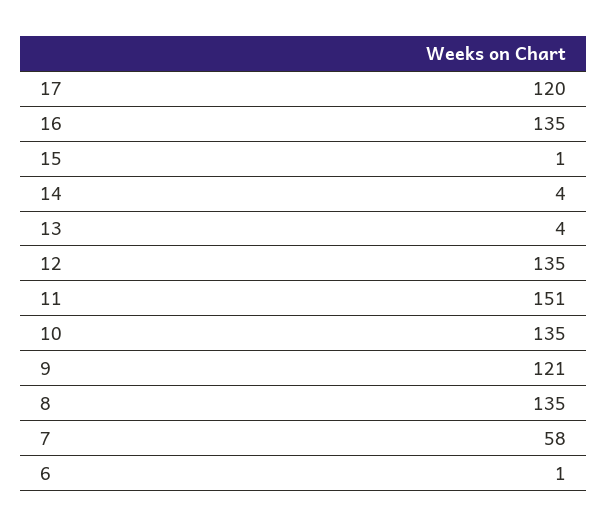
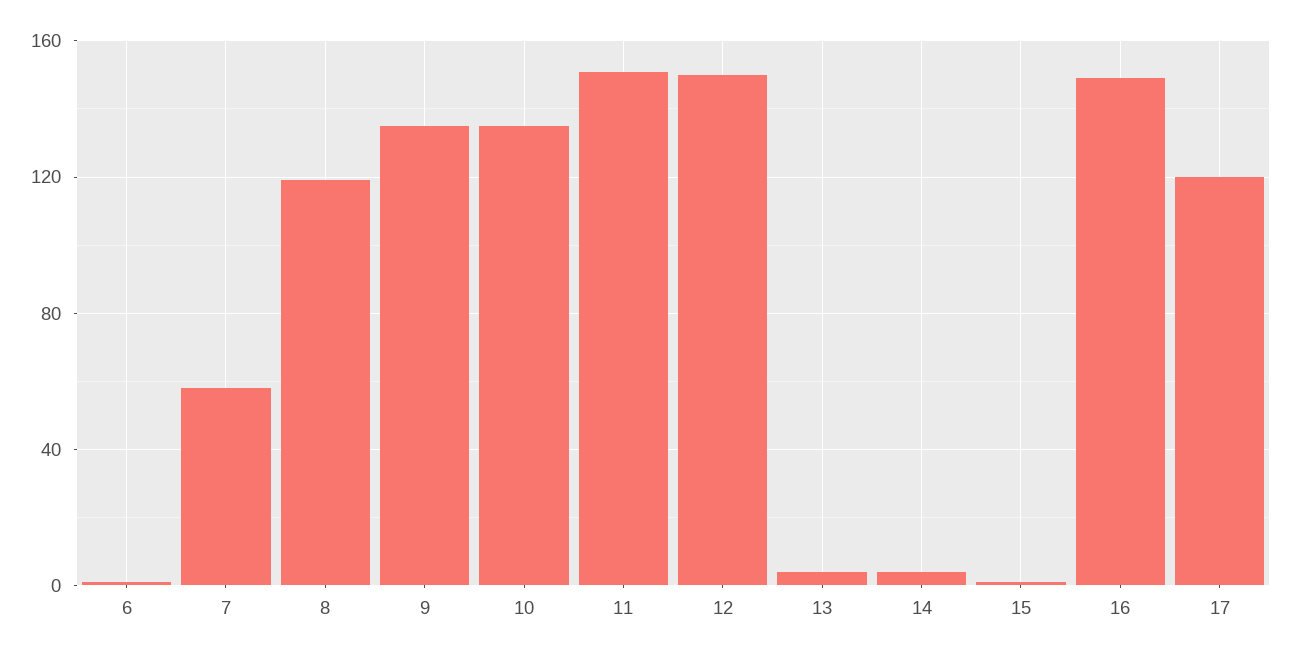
  {
    "17": 120,
-   "16": 135,
+   "16": 150,
    "15": 1,
    "14": 4,
    "13": 4,
-   "12": 135,
+   "12": 150,
    "11": 151,
    "10": 135,
-   "9": 121,
+   "9": 135,
-   "8": 135,
+   "8": 120,
    "7": 58,
    "6": 1
  }

